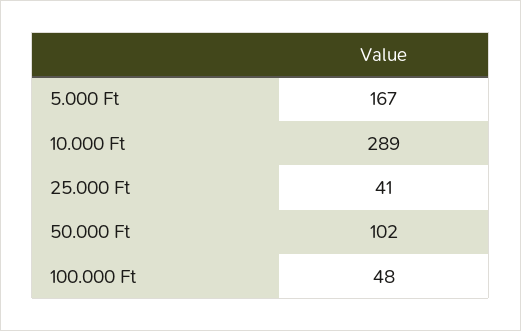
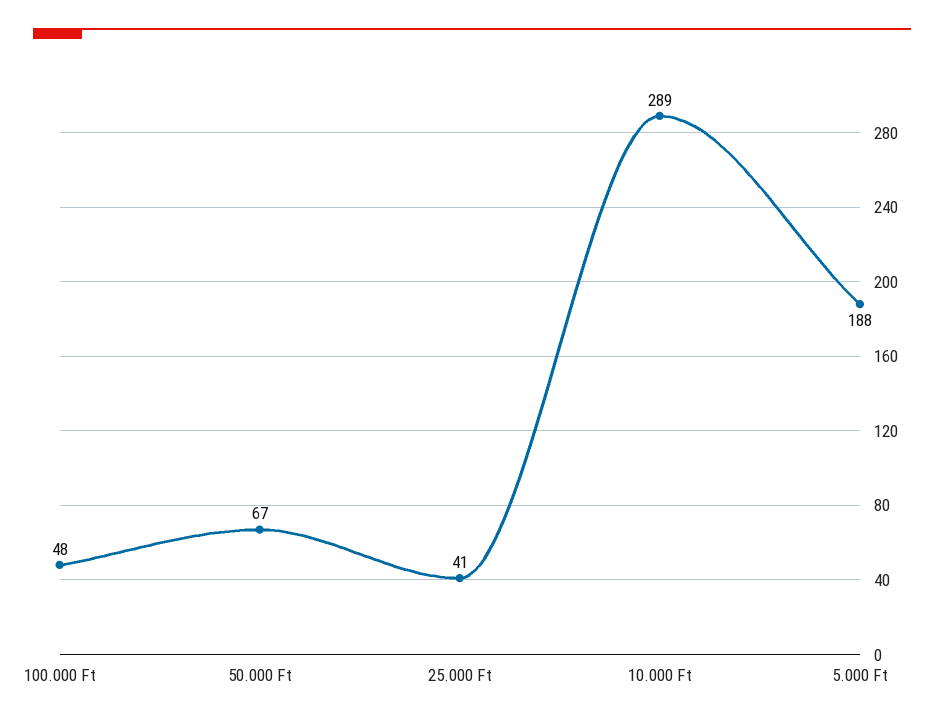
  {
-   "5.000 Ft": 167,
+   "5.000 Ft": 188,
    "10.000 Ft": 289,
    "25.000 Ft": 41,
-   "50.000 Ft": 102,
+   "50.000 Ft": 67,
    "100.000 Ft": 48
  }

